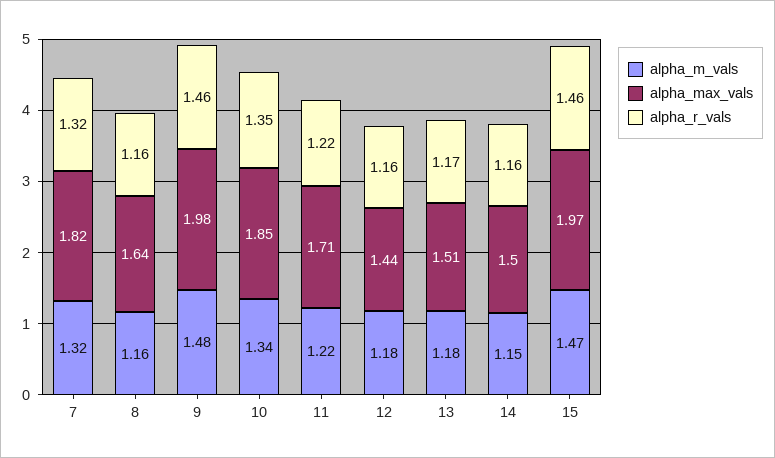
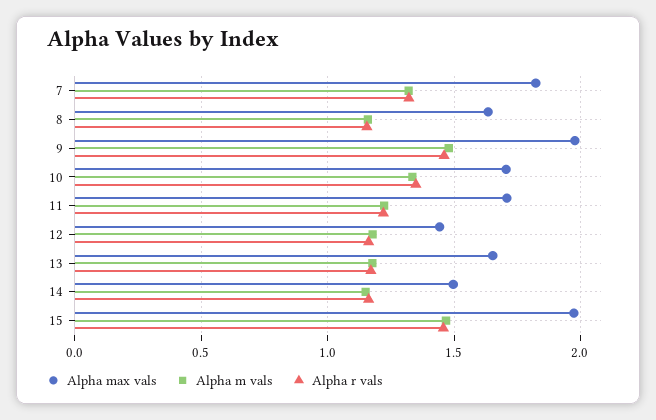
  {
    "alpha_m_vals": {
      "7": 1.32,
      "8": 1.16,
      "9": 1.48,
      "10": 1.34,
      "11": 1.22,
      "12": 1.18,
      "13": 1.18,
      "14": 1.15,
      "15": 1.47
    },
    "alpha_max_vals": {
      "7": 1.82,
      "8": 1.64,
      "9": 1.98,
-     "10": 1.85,
+     "10": 1.7,
      "11": 1.71,
      "12": 1.44,
-     "13": 1.51,
+     "13": 1.65,
      "14": 1.5,
      "15": 1.97
    },
    "alpha_r_vals": {
      "7": 1.32,
      "8": 1.16,
      "9": 1.46,
      "10": 1.35,
      "11": 1.22,
      "12": 1.16,
      "13": 1.17,
      "14": 1.16,
      "15": 1.46
    }
  }

